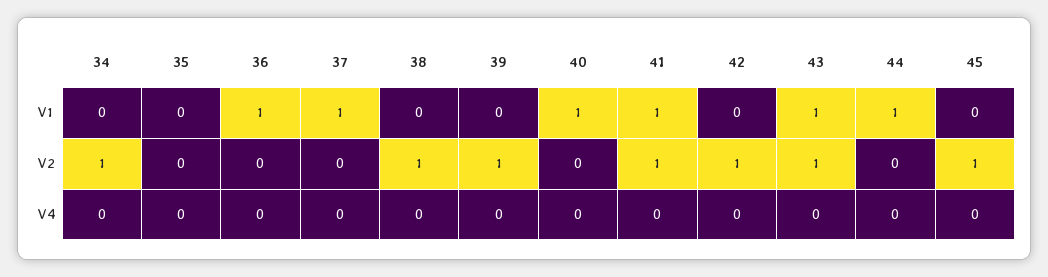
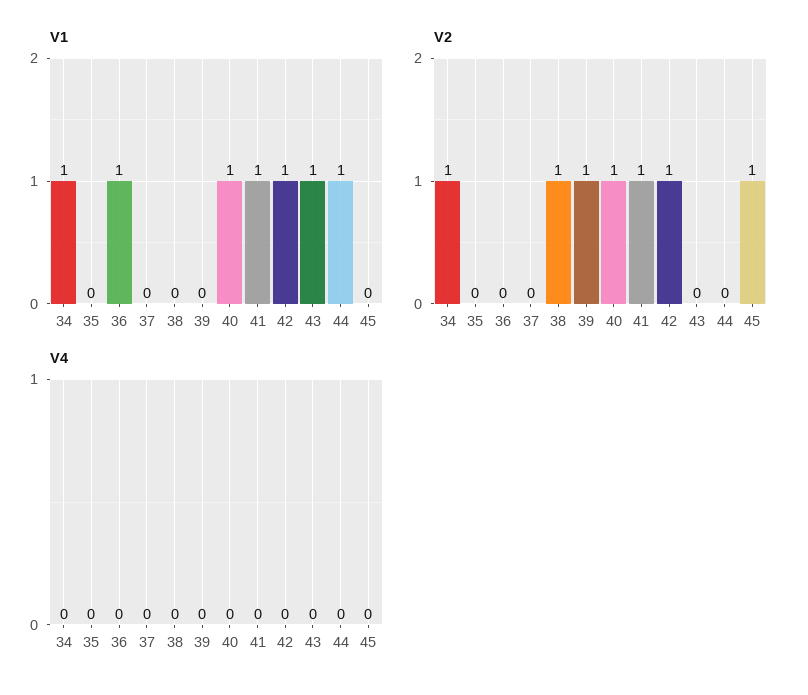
  {
    "V1": {
-     "34": 0,
+     "34": 1,
      "35": 0,
      "36": 1,
-     "37": 1,
+     "37": 0,
      "38": 0,
      "39": 0,
      "40": 1,
      "41": 1,
-     "42": 0,
+     "42": 1,
      "43": 1,
      "44": 1,
      "45": 0
    },
    "V2": {
      "34": 1,
      "35": 0,
      "36": 0,
      "37": 0,
      "38": 1,
      "39": 1,
-     "40": 0,
+     "40": 1,
      "41": 1,
      "42": 1,
-     "43": 1,
+     "43": 0,
      "44": 0,
      "45": 1
    },
    "V4": {
      "34": 0,
      "35": 0,
      "36": 0,
      "37": 0,
      "38": 0,
      "39": 0,
      "40": 0,
      "41": 0,
      "42": 0,
      "43": 0,
      "44": 0,
      "45": 0
    }
  }

